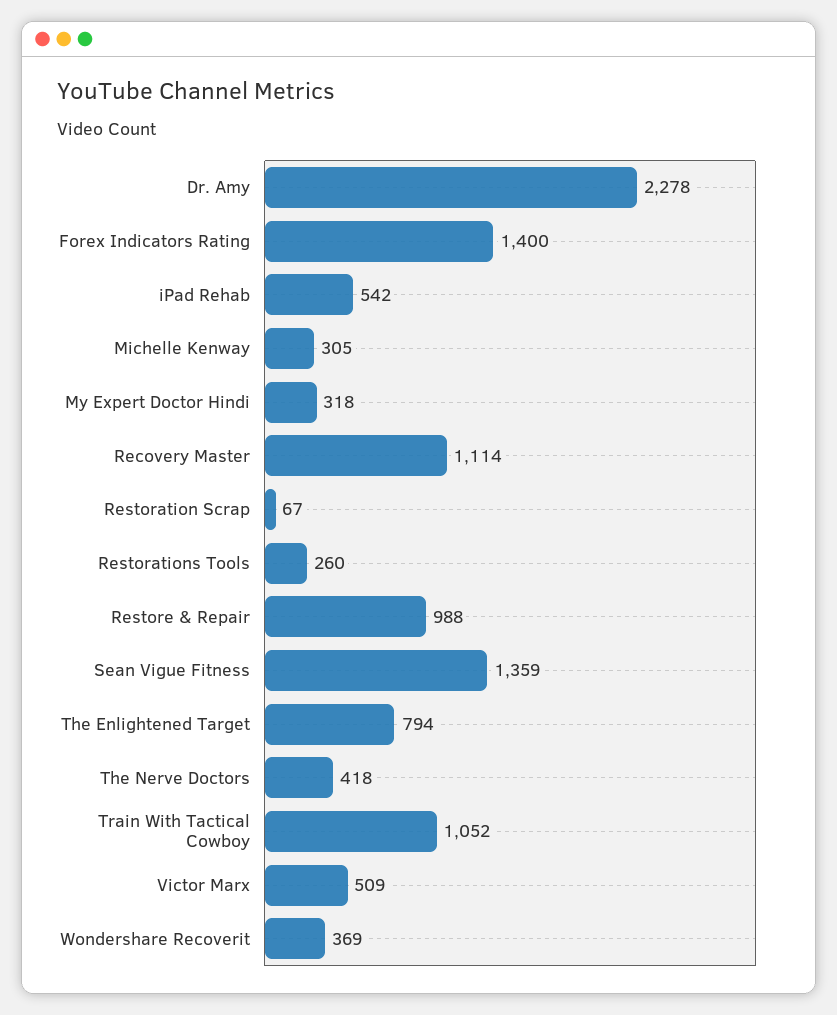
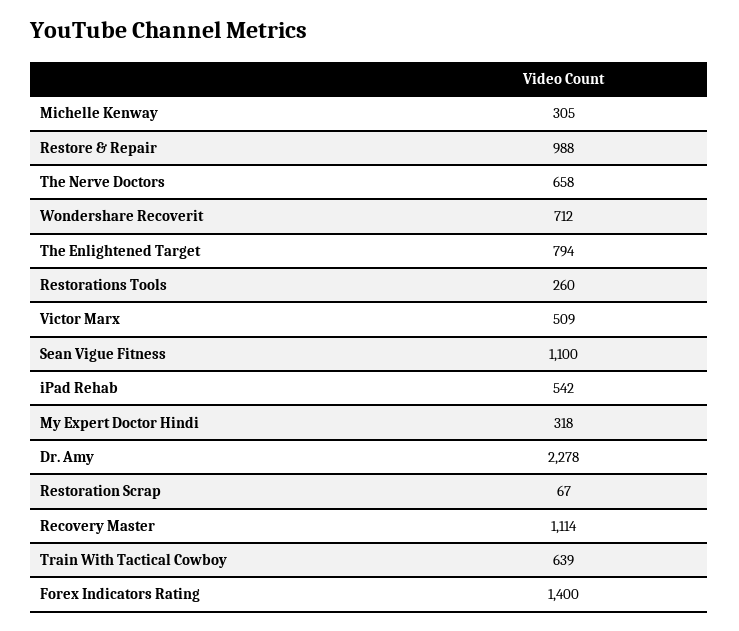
  {
    "Dr. Amy": 2278,
    "Forex Indicators Rating": 1400,
    "iPad Rehab": 542,
    "Michelle Kenway": 305,
    "My Expert Doctor Hindi": 318,
    "Recovery Master": 1114,
    "Restoration Scrap": 67,
    "Restorations Tools": 260,
    "Restore & Repair": 988,
-   "Sean Vigue Fitness": 1359,
+   "Sean Vigue Fitness": 1100,
    "The Enlightened Target": 794,
-   "The Nerve Doctors": 418,
+   "The Nerve Doctors": 658,
-   "Train With Tactical Cowboy": 1052,
+   "Train With Tactical Cowboy": 639,
    "Victor Marx": 509,
-   "Wondershare Recoverit": 369
+   "Wondershare Recoverit": 712
  }

